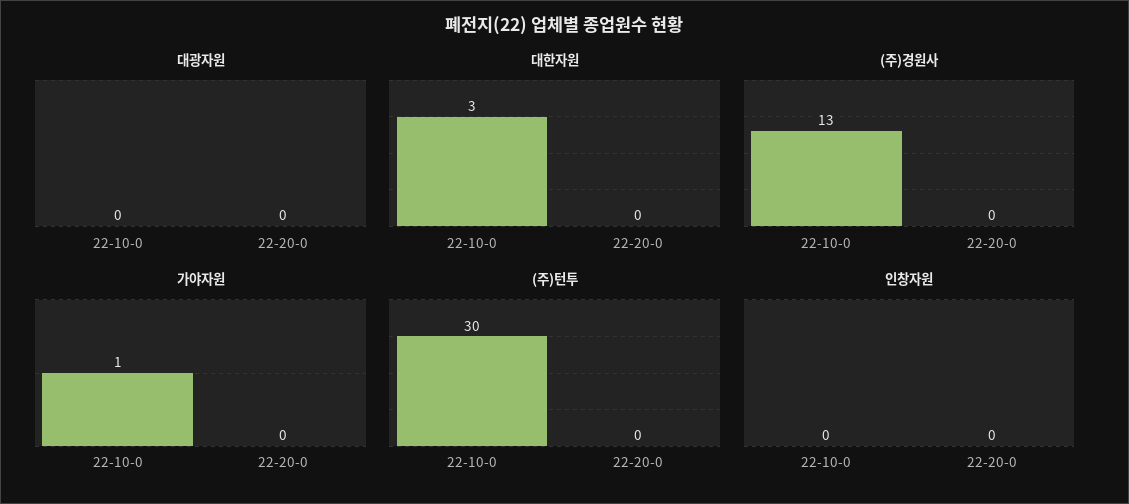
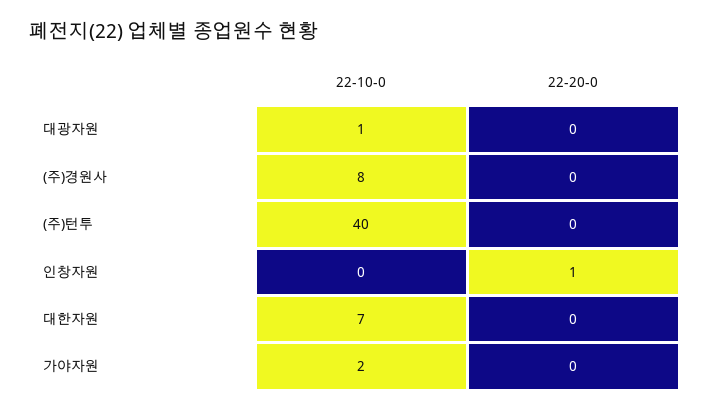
  {
    "대광자원": {
-     "22-10-0": 0,
+     "22-10-0": 1,
      "22-20-0": 0
    },
    "대한자원": {
-     "22-10-0": 3,
+     "22-10-0": 7,
      "22-20-0": 0
    },
    "(주)경원사": {
-     "22-10-0": 13,
+     "22-10-0": 8,
      "22-20-0": 0
    },
    "가야자원": {
-     "22-10-0": 1,
+     "22-10-0": 2,
      "22-20-0": 0
    },
    "(주)턴투": {
-     "22-10-0": 30,
+     "22-10-0": 40,
      "22-20-0": 0
    },
    "인창자원": {
      "22-10-0": 0,
-     "22-20-0": 0
+     "22-20-0": 1
    }
  }

